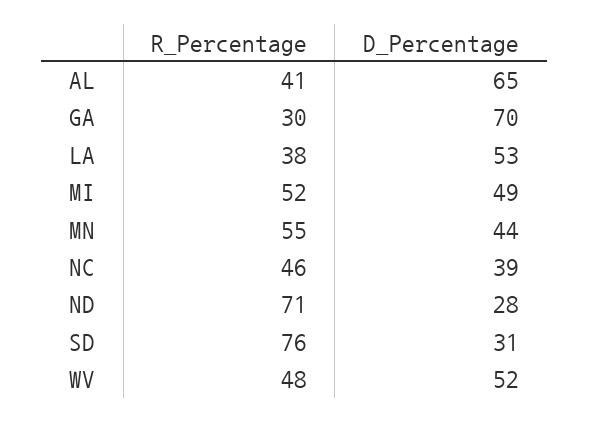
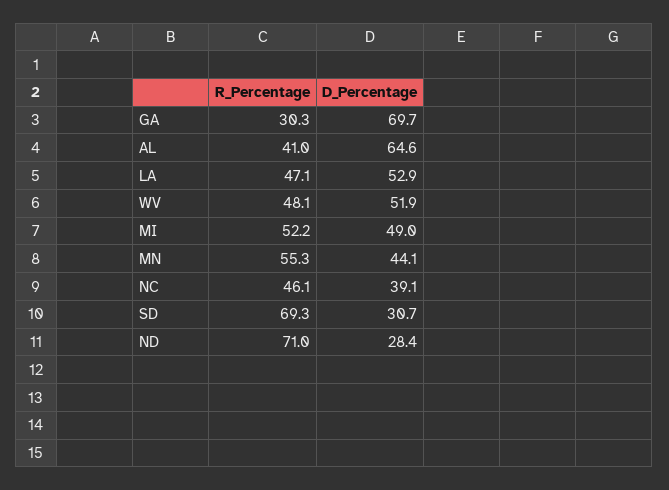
  {
    "R_Percentage": {
      "AL": 41,
      "GA": 30.3,
-     "LA": 38,
+     "LA": 47.1,
      "MI": 52.2,
      "MN": 55.3,
      "NC": 46.1,
      "ND": 71,
-     "SD": 76,
+     "SD": 69.3,
      "WV": 48.1
    },
    "D_Percentage": {
      "AL": 64.6,
      "GA": 69.7,
      "LA": 52.9,
      "MI": 49,
      "MN": 44.1,
      "NC": 39.1,
      "ND": 28.4,
      "SD": 30.7,
      "WV": 51.9
    }
  }

